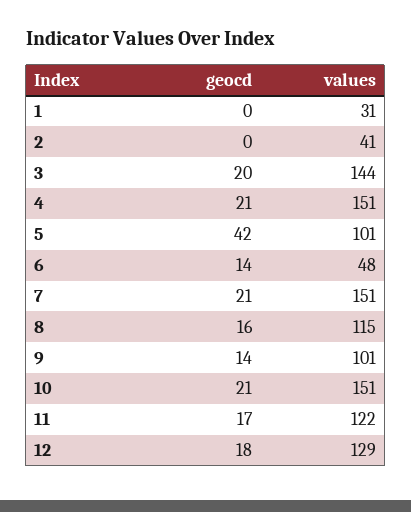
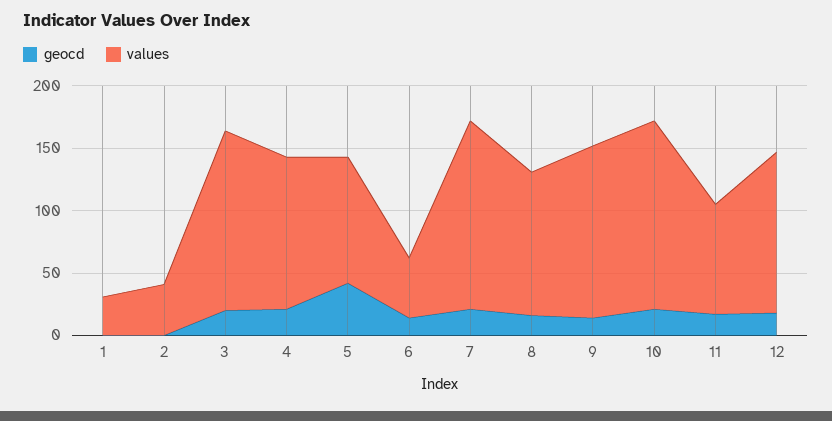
  {
    "geocd": {
      "1": 0,
      "2": 0,
      "3": 20,
      "4": 21,
      "5": 42,
      "6": 14,
      "7": 21,
      "8": 16,
      "9": 14,
      "10": 21,
      "11": 17,
      "12": 18
    },
    "values": {
      "1": 31,
      "2": 41,
      "3": 144,
-     "4": 151,
+     "4": 120,
      "5": 101,
      "6": 48,
      "7": 151,
      "8": 115,
-     "9": 101,
+     "9": 140,
      "10": 151,
-     "11": 122,
+     "11": 90,
      "12": 129
    }
  }

